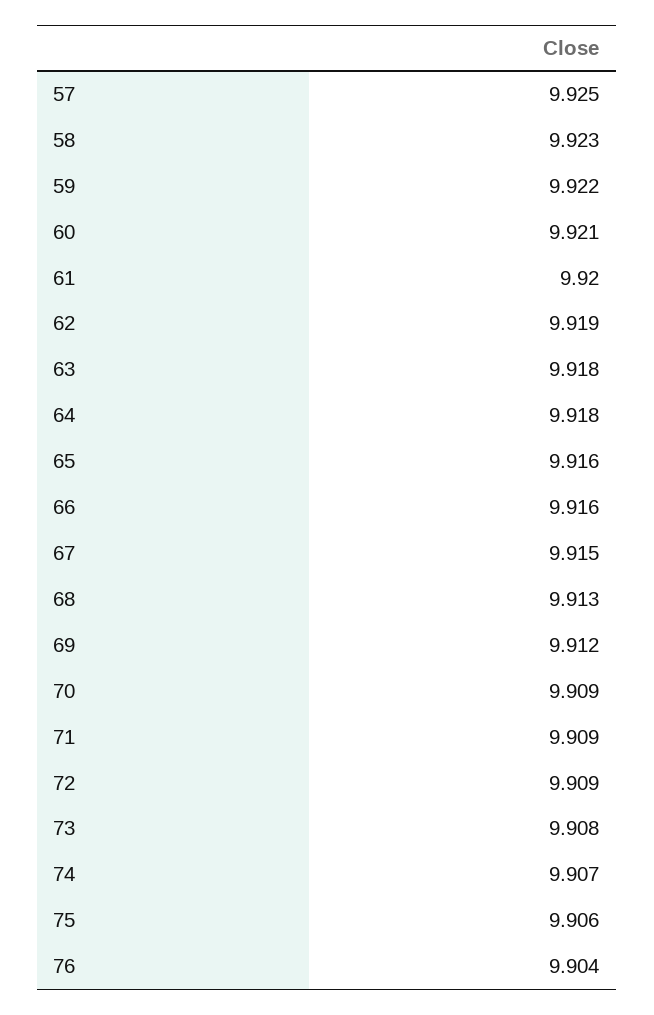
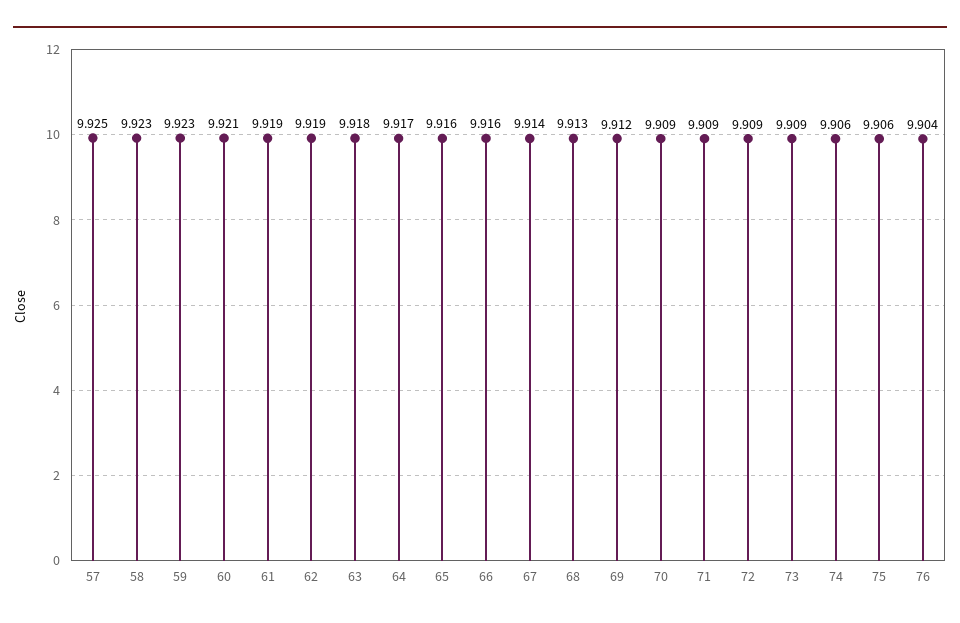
  {
    "57": 9.925,
    "58": 9.923,
-   "59": 9.922,
+   "59": 9.923,
    "60": 9.921,
-   "61": 9.92,
+   "61": 9.919,
    "62": 9.919,
    "63": 9.918,
-   "64": 9.918,
+   "64": 9.917,
    "65": 9.916,
    "66": 9.916,
-   "67": 9.915,
+   "67": 9.914,
    "68": 9.913,
    "69": 9.912,
    "70": 9.909,
    "71": 9.909,
    "72": 9.909,
-   "73": 9.908,
+   "73": 9.909,
-   "74": 9.907,
+   "74": 9.906,
    "75": 9.906,
    "76": 9.904
  }

